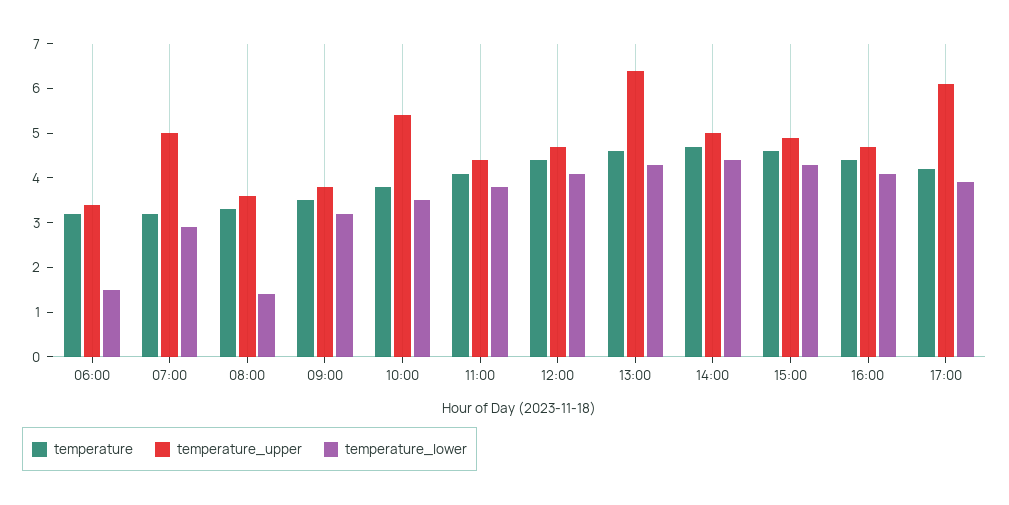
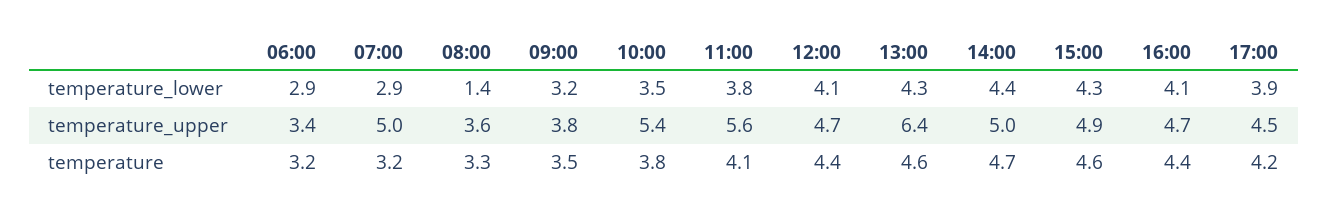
  {
    "temperature": {
      "06:00": 3.2,
      "07:00": 3.2,
      "08:00": 3.3,
      "09:00": 3.5,
      "10:00": 3.8,
      "11:00": 4.1,
      "12:00": 4.4,
      "13:00": 4.6,
      "14:00": 4.7,
      "15:00": 4.6,
      "16:00": 4.4,
      "17:00": 4.2
    },
    "temperature_upper": {
      "06:00": 3.4,
      "07:00": 5,
      "08:00": 3.6,
      "09:00": 3.8,
      "10:00": 5.4,
-     "11:00": 4.5,
+     "11:00": 5.6,
      "12:00": 4.7,
      "13:00": 6.4,
      "14:00": 5,
      "15:00": 4.9,
      "16:00": 4.7,
-     "17:00": 6
+     "17:00": 4.5
    },
    "temperature_lower": {
-     "06:00": 1.5,
+     "06:00": 2.9,
      "07:00": 2.9,
      "08:00": 1.4,
      "09:00": 3.2,
      "10:00": 3.5,
      "11:00": 3.8,
      "12:00": 4.1,
      "13:00": 4.3,
      "14:00": 4.4,
      "15:00": 4.3,
      "16:00": 4.1,
      "17:00": 3.9
    }
  }

